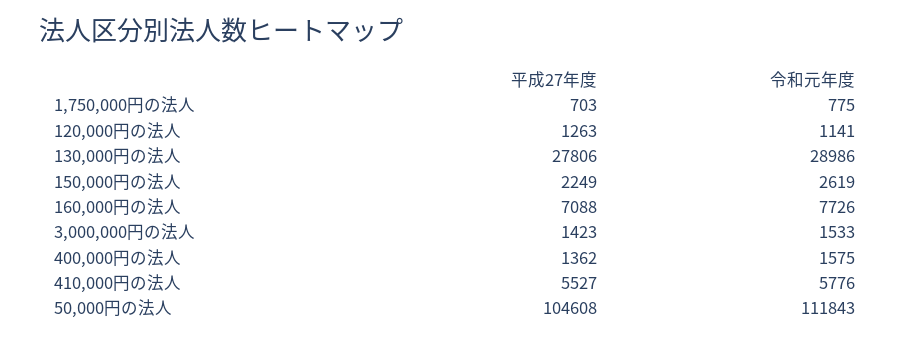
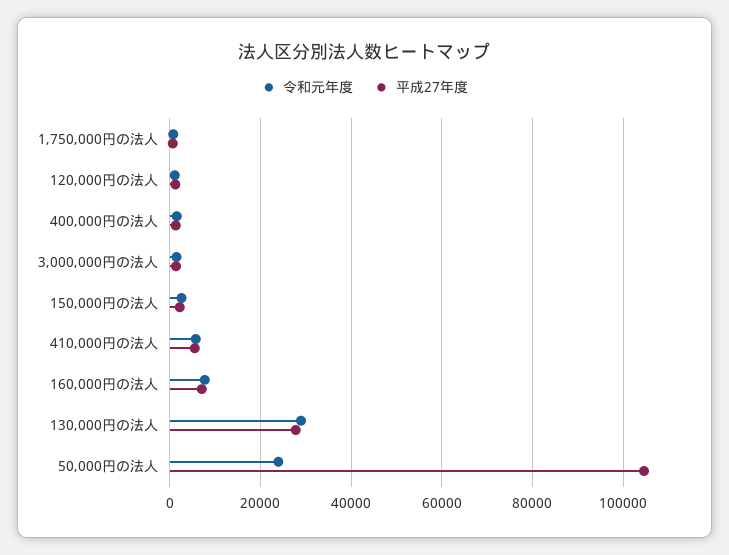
  {
    "平成27年度": {
      "1,750,000円の法人": 703,
      "120,000円の法人": 1263,
      "130,000円の法人": 27806,
      "150,000円の法人": 2249,
      "160,000円の法人": 7088,
      "3,000,000円の法人": 1423,
      "400,000円の法人": 1362,
      "410,000円の法人": 5527,
      "50,000円の法人": 104608
    },
    "令和元年度": {
      "1,750,000円の法人": 775,
      "120,000円の法人": 1141,
      "130,000円の法人": 28986,
      "150,000円の法人": 2619,
      "160,000円の法人": 7726,
      "3,000,000円の法人": 1533,
      "400,000円の法人": 1575,
      "410,000円の法人": 5776,
-     "50,000円の法人": 111843
+     "50,000円の法人": 24000
    }
  }

